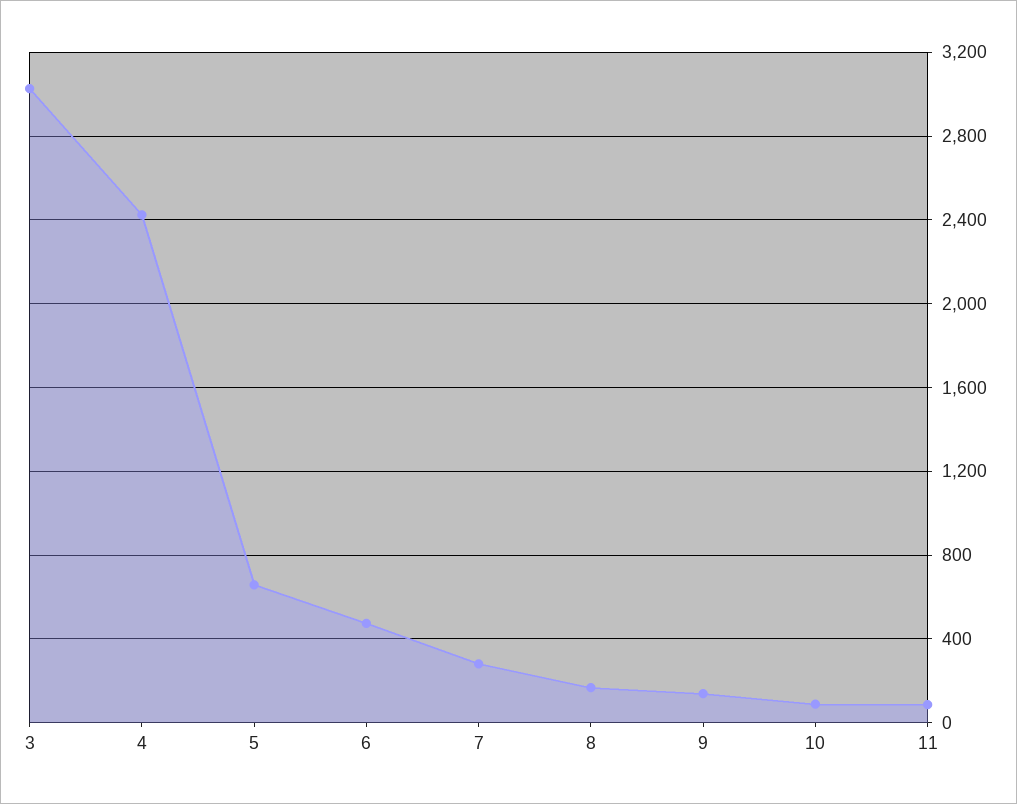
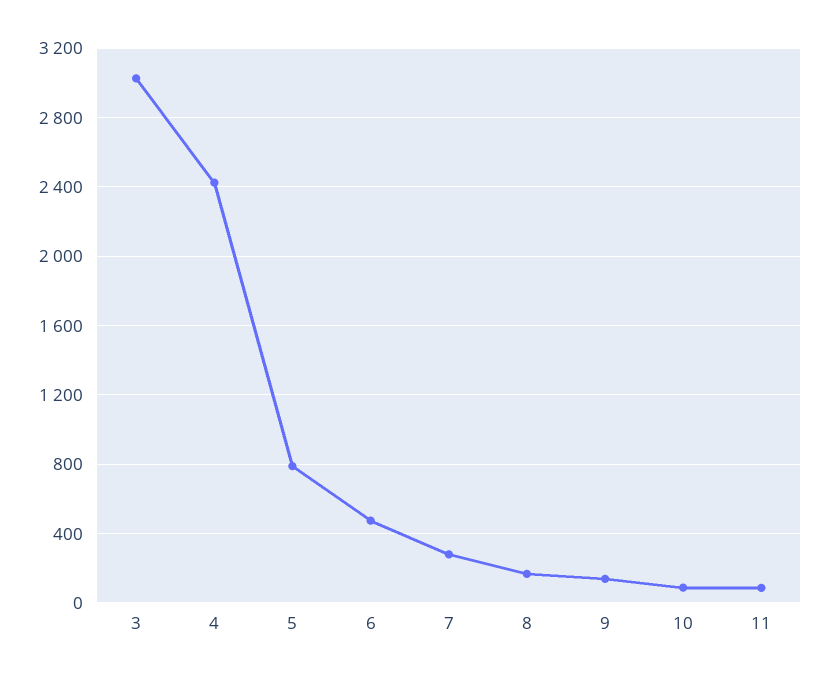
  {
    "3": 3050,
    "4": 2400,
-   "5": 650,
+   "5": 800,
    "6": 450,
    "7": 300,
    "8": 150,
    "9": 150,
    "10": 100,
    "11": 100
  }

